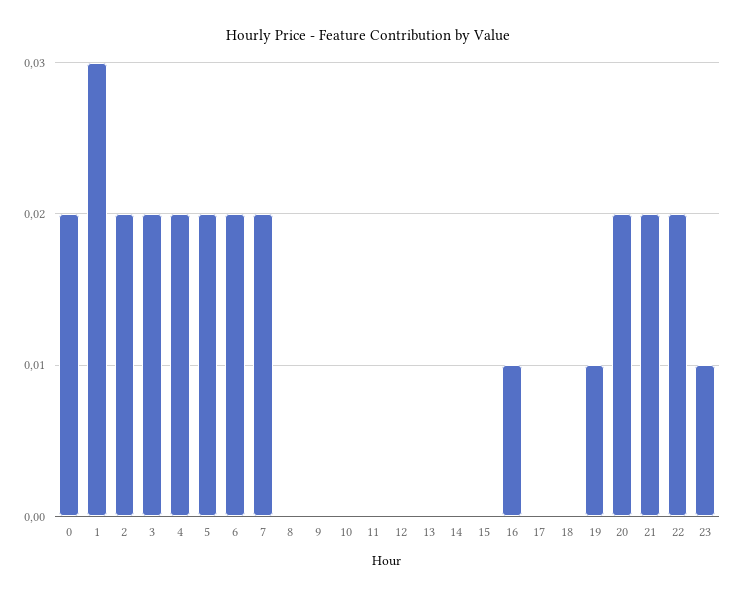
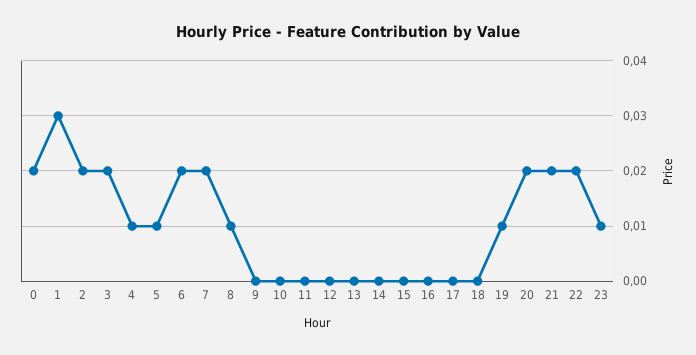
  {
    "0": 0.02,
    "1": 0.03,
    "2": 0.02,
    "3": 0.02,
-   "4": 0.02,
+   "4": 0.01,
-   "5": 0.02,
+   "5": 0.01,
    "6": 0.02,
    "7": 0.02,
-   "8": 0,
+   "8": 0.01,
    "9": 0,
    "10": 0,
    "11": 0,
    "12": 0,
    "13": 0,
    "14": 0,
    "15": 0,
-   "16": 0.01,
+   "16": 0,
    "17": 0,
    "18": 0,
    "19": 0.01,
    "20": 0.02,
    "21": 0.02,
    "22": 0.02,
    "23": 0.01
  }

